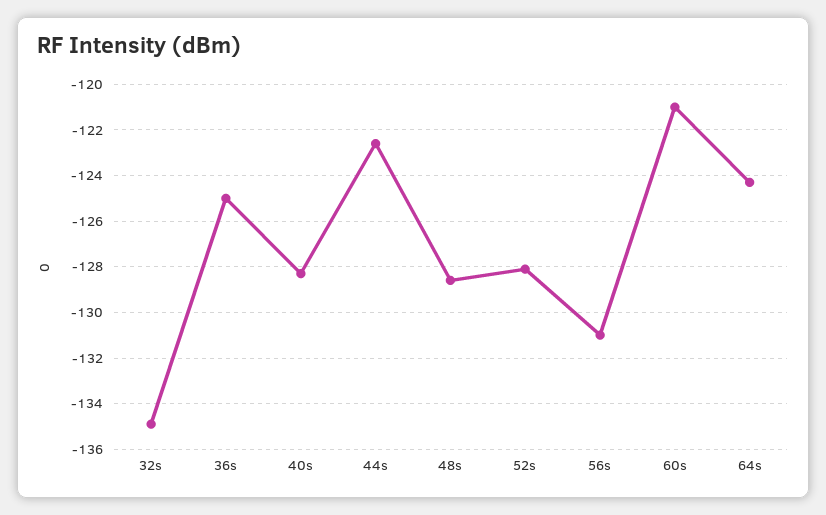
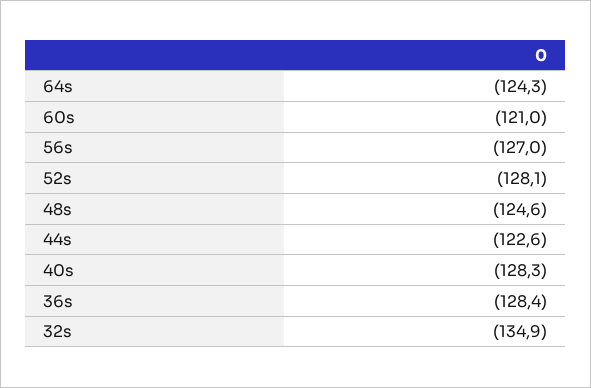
  {
    "32s": -134.9,
-   "36s": -125,
+   "36s": -128.4,
    "40s": -128.3,
    "44s": -122.6,
-   "48s": -128.5,
+   "48s": -124.6,
    "52s": -128.1,
-   "56s": -131,
+   "56s": -127,
    "60s": -121,
    "64s": -124.3
  }

